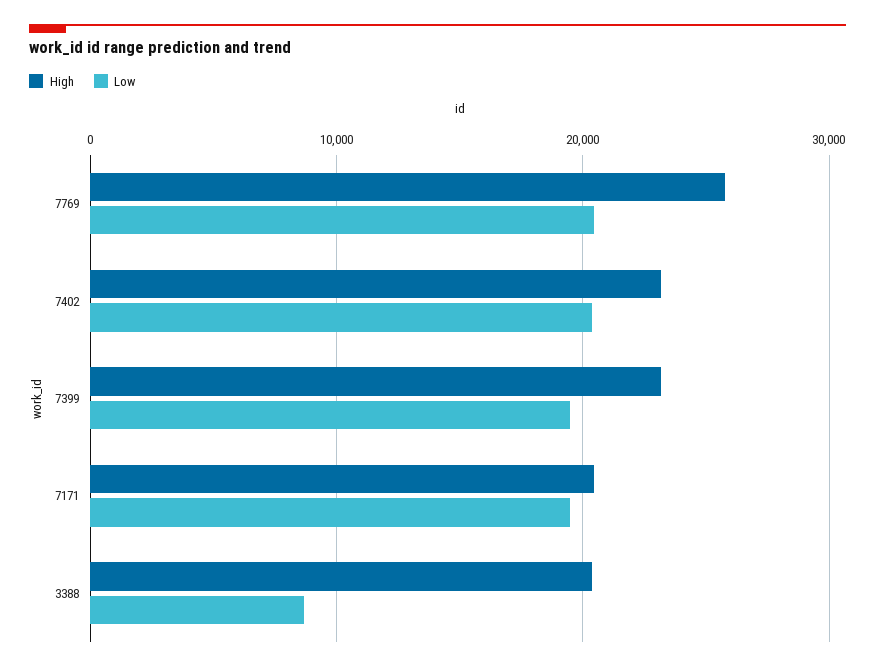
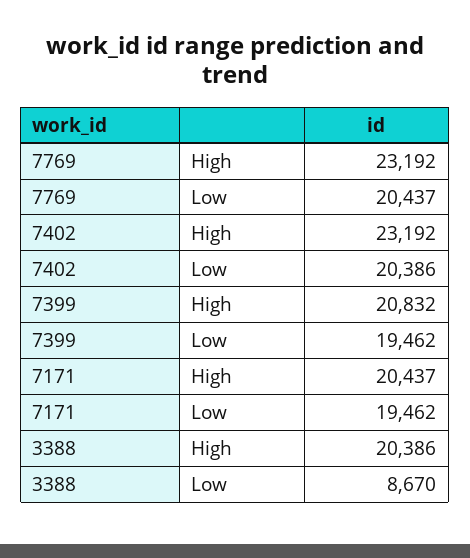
  {
    "High": {
-     "7769": 26000,
+     "7769": 23192,
      "7402": 23192,
-     "7399": 23000,
+     "7399": 20832,
      "7171": 20437,
      "3388": 20386
    },
    "Low": {
      "7769": 20437,
      "7402": 20386,
      "7399": 19462,
      "7171": 19462,
      "3388": 8670
    }
  }

